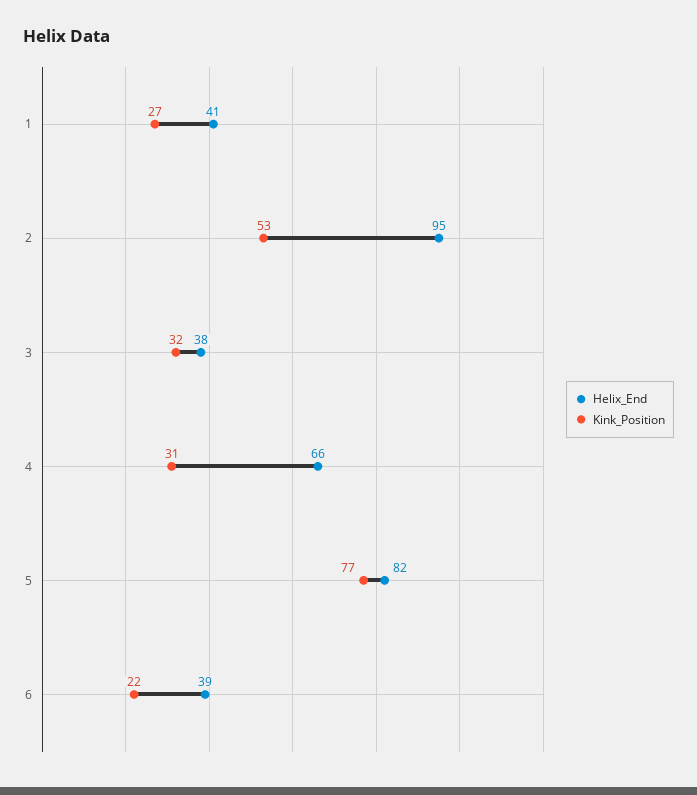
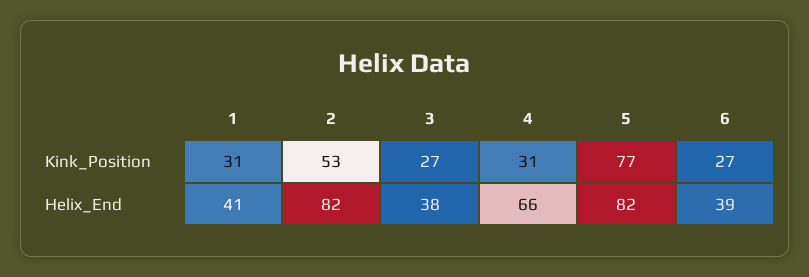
  {
    "Helix_End": {
      "1": 41,
-     "2": 95,
+     "2": 82,
      "3": 38,
      "4": 66,
      "5": 82,
      "6": 39
    },
    "Kink_Position": {
-     "1": 27,
+     "1": 31,
      "2": 53,
-     "3": 32,
+     "3": 27,
      "4": 31,
      "5": 77,
-     "6": 22
+     "6": 27
    }
  }

